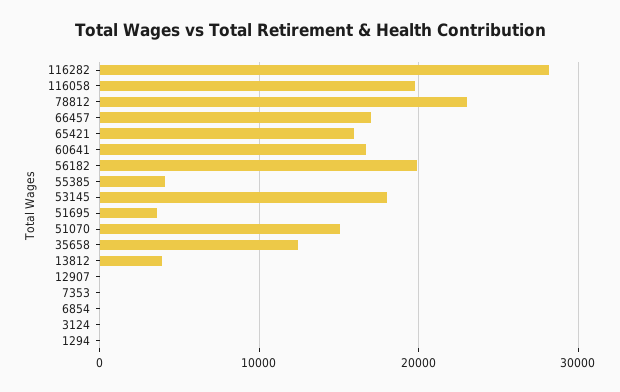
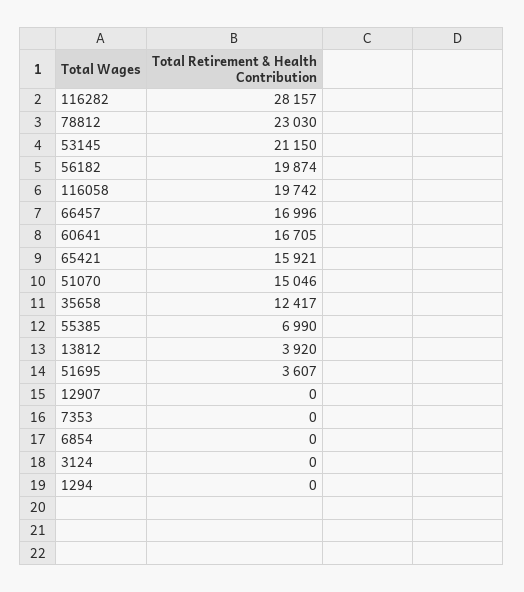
  {
    "116282": 28157,
    "116058": 19742,
    "78812": 23030,
    "66457": 16996,
    "65421": 15921,
    "60641": 16705,
    "56182": 19874,
-   "55385": 4000,
+   "55385": 6990,
-   "53145": 18000,
+   "53145": 21150,
    "51695": 3607,
    "51070": 15046,
    "35658": 12417,
    "13812": 3920,
    "12907": 0,
    "7353": 0,
    "6854": 0,
    "3124": 0,
    "1294": 0
  }

